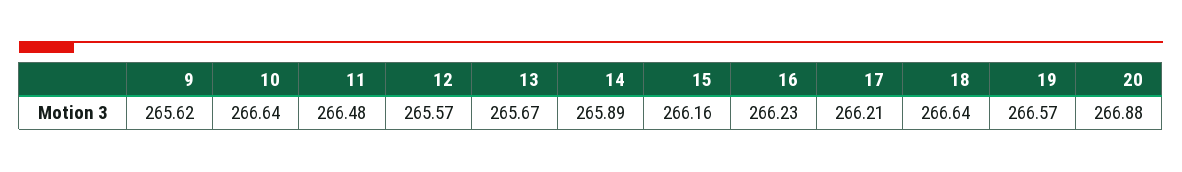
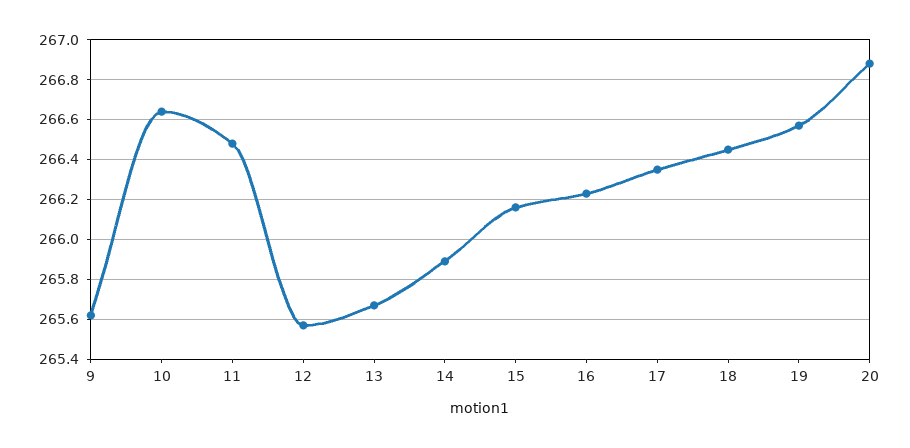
  {
    "9": 265.62,
    "10": 266.64,
    "11": 266.48,
    "12": 265.57,
    "13": 265.67,
    "14": 265.89,
    "15": 266.16,
    "16": 266.23,
-   "17": 266.21,
+   "17": 266.35,
-   "18": 266.64,
+   "18": 266.45,
    "19": 266.57,
    "20": 266.88
  }

